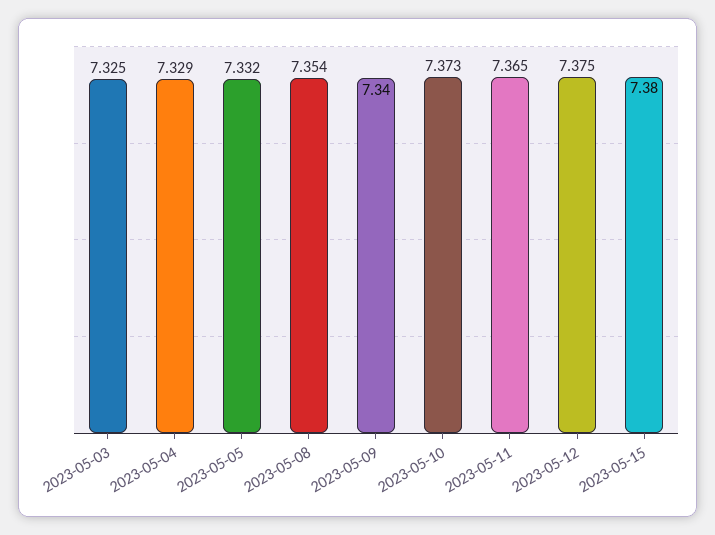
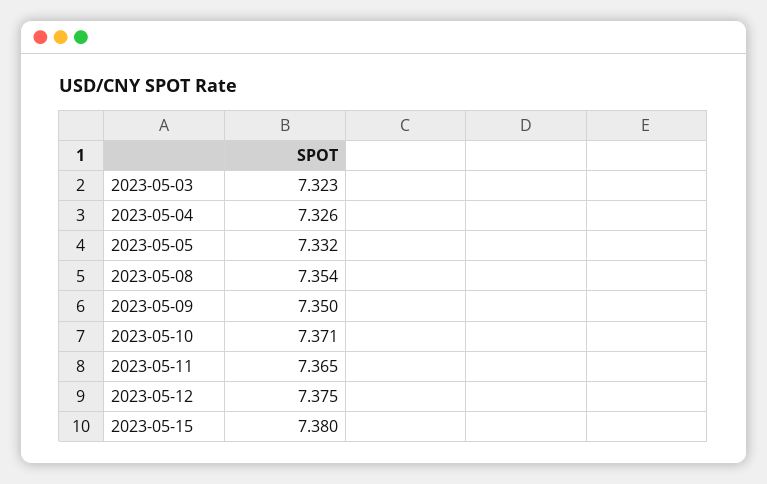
  {
-   "2023-05-03": 7.325,
+   "2023-05-03": 7.323,
-   "2023-05-04": 7.329,
+   "2023-05-04": 7.326,
    "2023-05-05": 7.332,
    "2023-05-08": 7.354,
-   "2023-05-09": 7.34,
+   "2023-05-09": 7.35,
-   "2023-05-10": 7.373,
+   "2023-05-10": 7.371,
    "2023-05-11": 7.365,
    "2023-05-12": 7.375,
    "2023-05-15": 7.38
  }

